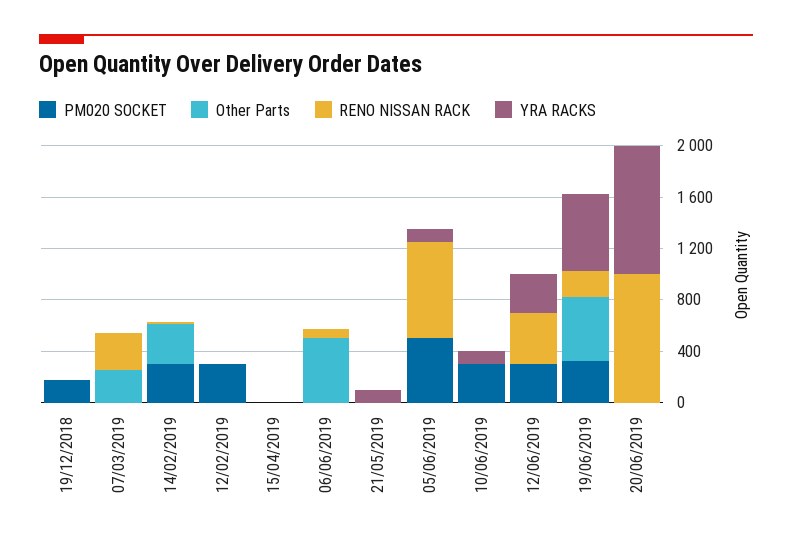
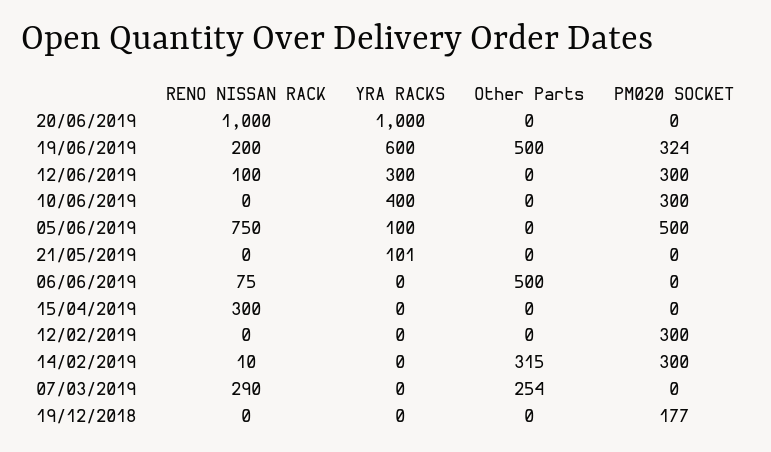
  {
    "PM020 SOCKET": {
      "19/12/2018": 177,
      "07/03/2019": 0,
      "14/02/2019": 300,
      "12/02/2019": 300,
      "15/04/2019": 0,
      "06/06/2019": 0,
      "21/05/2019": 0,
      "05/06/2019": 500,
      "10/06/2019": 300,
      "12/06/2019": 300,
      "19/06/2019": 324,
      "20/06/2019": 0
    },
    "Other Parts": {
      "19/12/2018": 0,
      "07/03/2019": 254,
      "14/02/2019": 315,
      "12/02/2019": 0,
      "15/04/2019": 0,
      "06/06/2019": 500,
      "21/05/2019": 0,
      "05/06/2019": 0,
      "10/06/2019": 0,
      "12/06/2019": 0,
      "19/06/2019": 500,
      "20/06/2019": 0
    },
    "RENO NISSAN RACK": {
      "19/12/2018": 0,
      "07/03/2019": 290,
      "14/02/2019": 10,
      "12/02/2019": 0,
-     "15/04/2019": 0,
+     "15/04/2019": 300,
      "06/06/2019": 75,
      "21/05/2019": 0,
      "05/06/2019": 750,
      "10/06/2019": 0,
-     "12/06/2019": 400,
+     "12/06/2019": 100,
      "19/06/2019": 200,
      "20/06/2019": 1000
    },
    "YRA RACKS": {
      "19/12/2018": 0,
      "07/03/2019": 0,
      "14/02/2019": 0,
      "12/02/2019": 0,
      "15/04/2019": 0,
      "06/06/2019": 0,
      "21/05/2019": 101,
      "05/06/2019": 100,
-     "10/06/2019": 100,
+     "10/06/2019": 400,
      "12/06/2019": 300,
      "19/06/2019": 600,
      "20/06/2019": 1000
    }
  }

